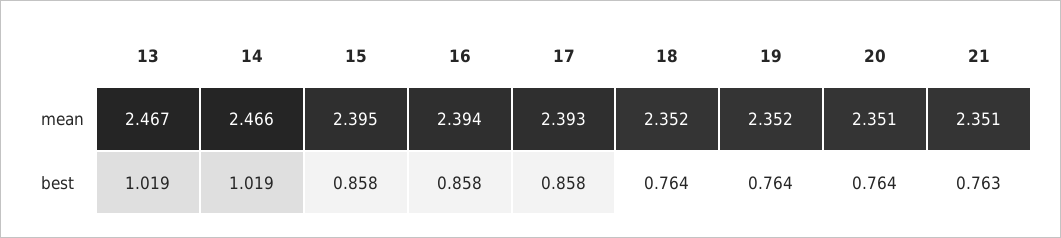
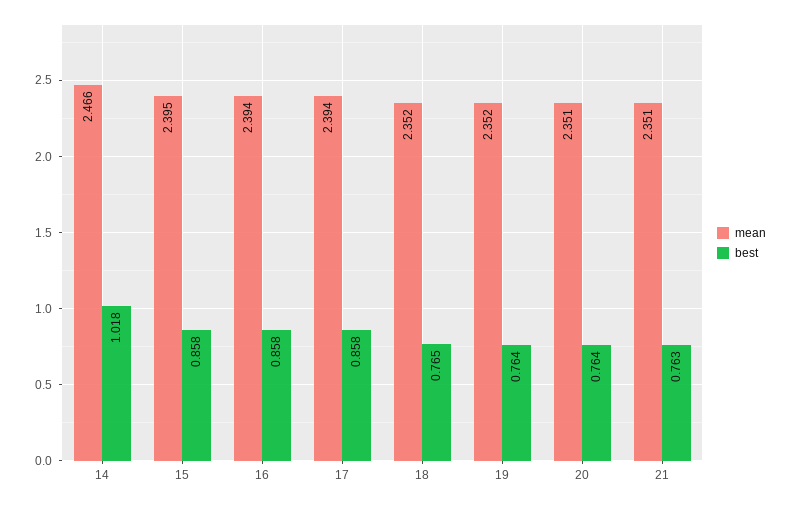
  {
    "mean": {
-     "13": 2.467,
      "14": 2.466,
      "15": 2.395,
      "16": 2.394,
-     "17": 2.393,
+     "17": 2.394,
      "18": 2.352,
      "19": 2.352,
      "20": 2.351,
      "21": 2.351
    },
    "best": {
-     "13": 1.019,
-     "14": 1.019,
+     "14": 1.018,
      "15": 0.858,
      "16": 0.858,
      "17": 0.858,
-     "18": 0.764,
+     "18": 0.765,
      "19": 0.764,
      "20": 0.764,
      "21": 0.763
    }
  }

